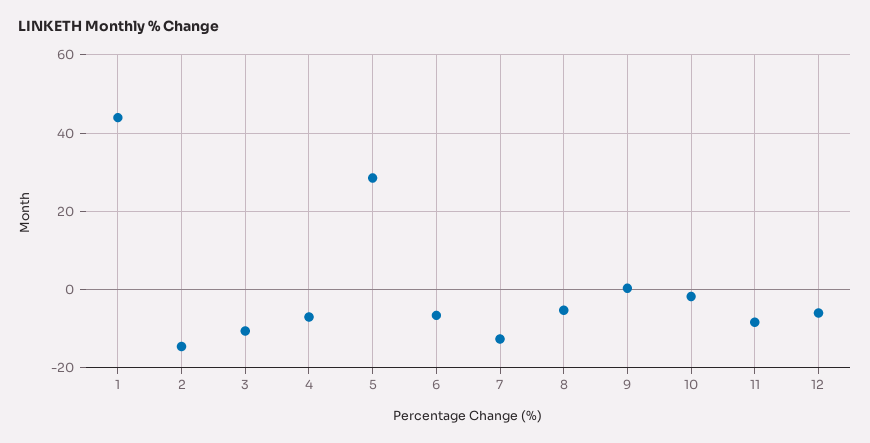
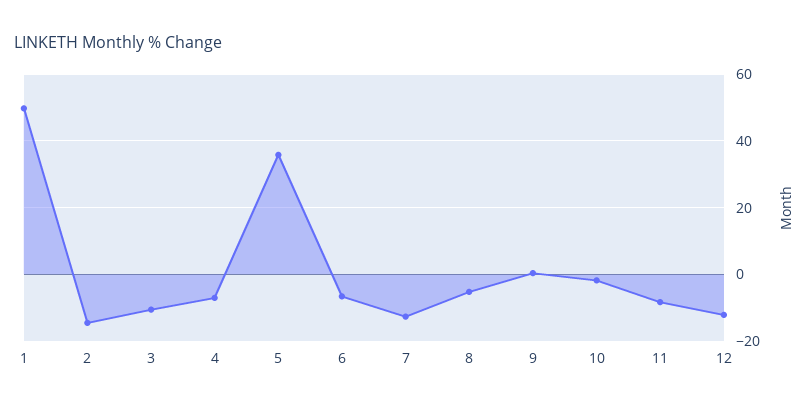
  {
-   "1": 44,
+   "1": 50,
    "2": -14,
    "3": -10,
    "4": -8,
-   "5": 28,
+   "5": 36,
    "6": -6,
    "7": -12,
    "8": -6,
    "9": 0,
    "10": -2,
    "11": -8,
-   "12": -6
+   "12": -12
  }

